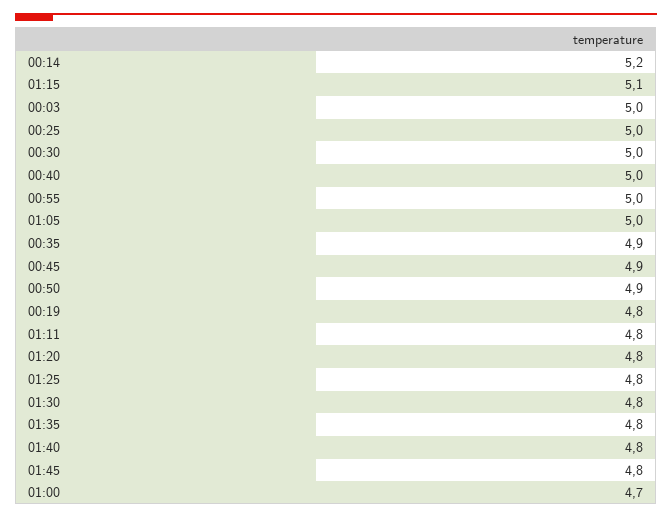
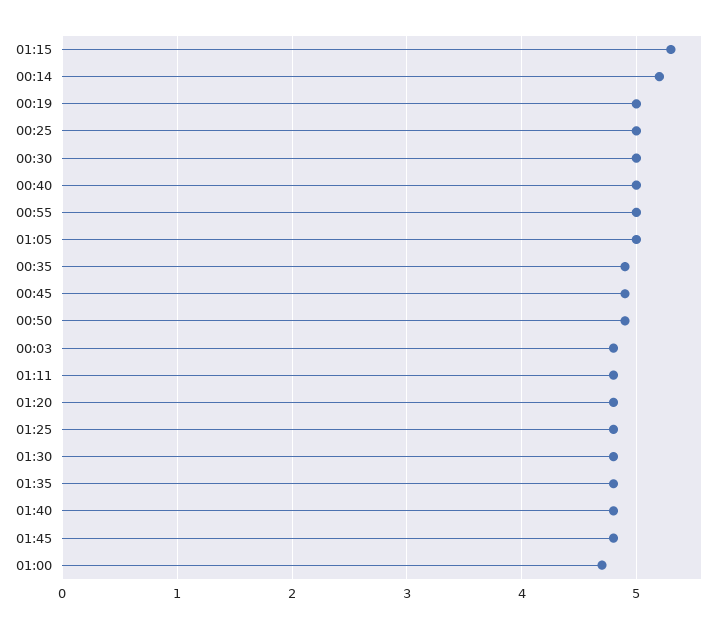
  {
    "00:14": 5.2,
-   "01:15": 5.1,
+   "01:15": 5.3,
-   "00:03": 5,
+   "00:03": 4.8,
    "00:25": 5,
    "00:30": 5,
    "00:40": 5,
    "00:55": 5,
    "01:05": 5,
    "00:35": 4.9,
    "00:45": 4.9,
    "00:50": 4.9,
-   "00:19": 4.8,
+   "00:19": 5,
    "01:11": 4.8,
    "01:20": 4.8,
    "01:25": 4.8,
    "01:30": 4.8,
    "01:35": 4.8,
    "01:40": 4.8,
    "01:45": 4.8,
    "01:00": 4.7
  }

